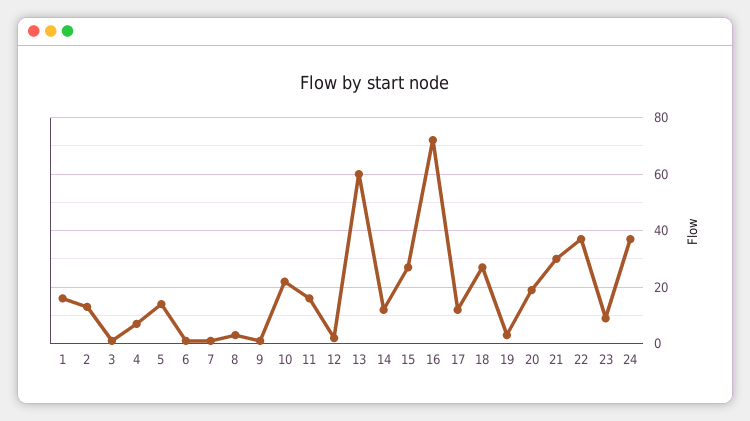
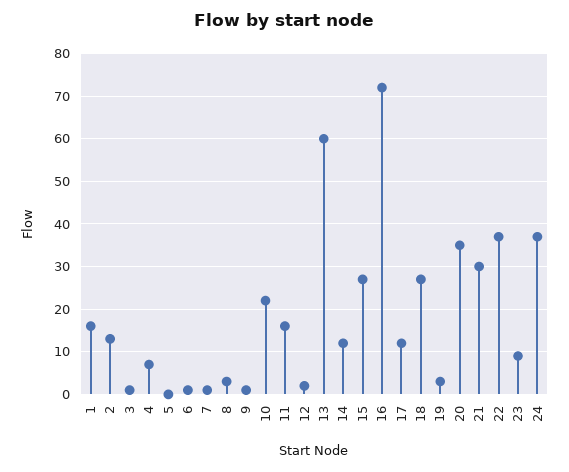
  {
    "1": 15,
    "2": 15,
    "3": 0,
    "4": 5,
-   "5": 15,
+   "5": 0,
    "6": 0,
    "7": 0,
    "8": 5,
    "9": 0,
    "10": 20,
    "11": 15,
    "12": 0,
    "13": 60,
    "14": 10,
    "15": 25,
    "16": 70,
    "17": 10,
    "18": 25,
    "19": 5,
-   "20": 20,
+   "20": 35,
    "21": 30,
    "22": 35,
    "23": 10,
    "24": 35
  }

